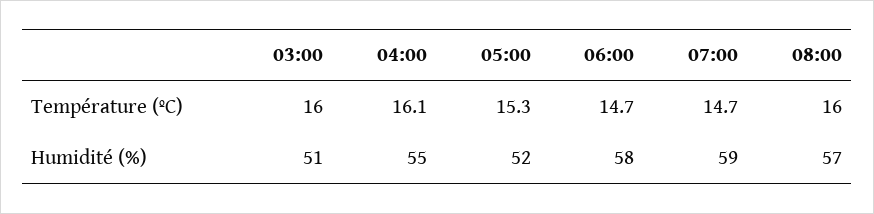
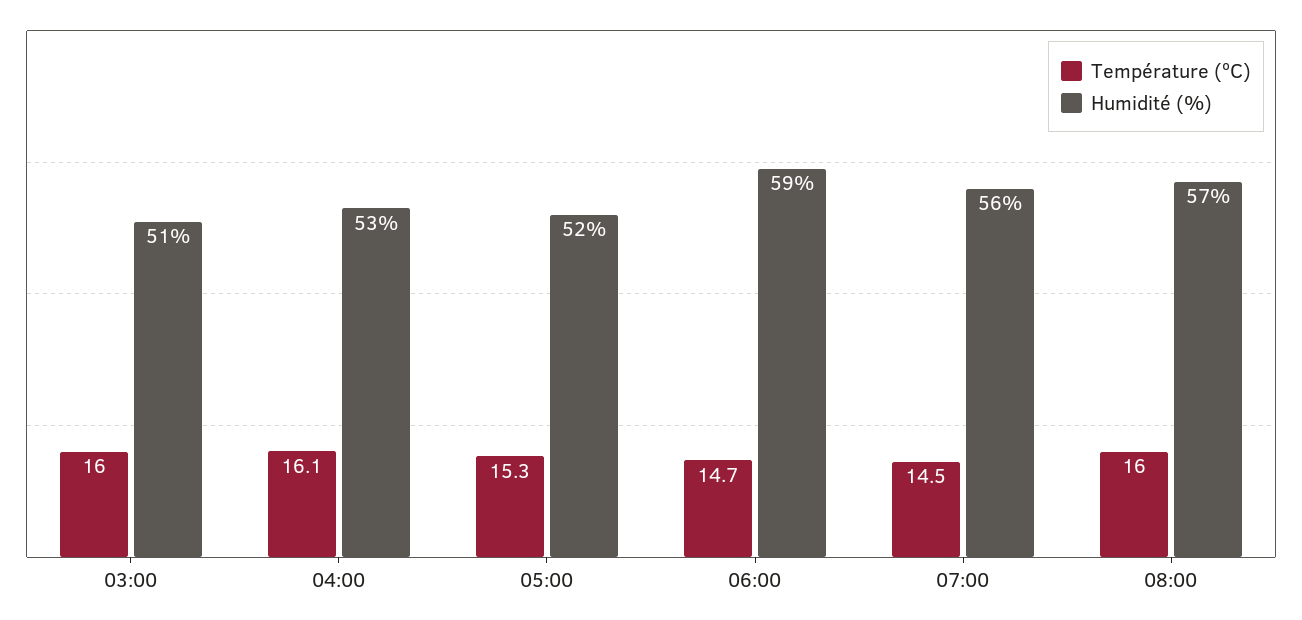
  {
    "Température (ºC)": {
      "03:00": 16,
      "04:00": 16.1,
      "05:00": 15.3,
      "06:00": 14.7,
-     "07:00": 14.7,
+     "07:00": 14.5,
      "08:00": 16
    },
    "Humidité (%)": {
      "03:00": 51,
-     "04:00": 55,
+     "04:00": 53,
      "05:00": 52,
-     "06:00": 58,
+     "06:00": 59,
-     "07:00": 59,
+     "07:00": 56,
      "08:00": 57
    }
  }

